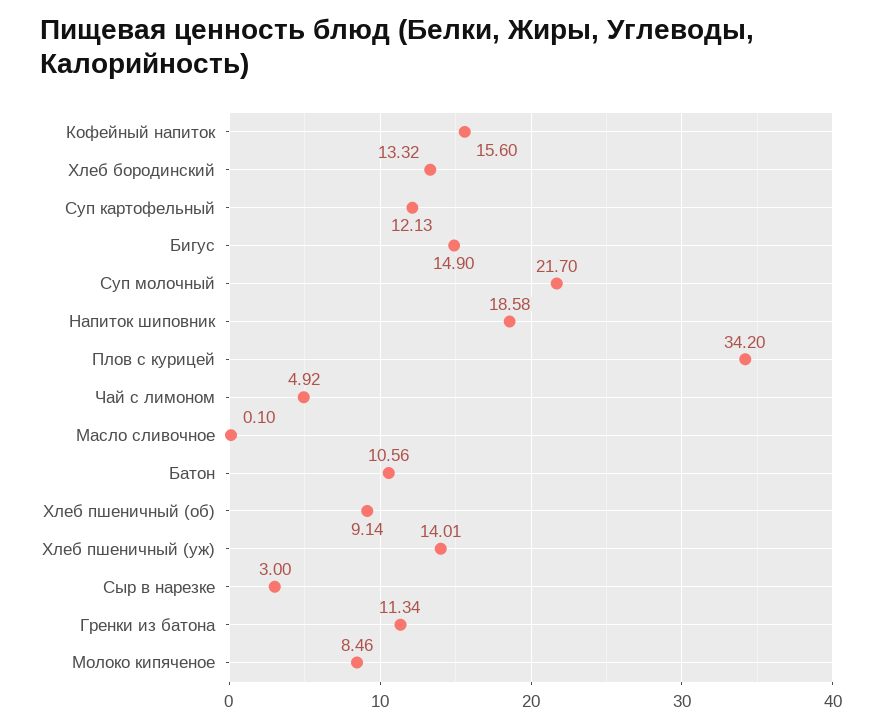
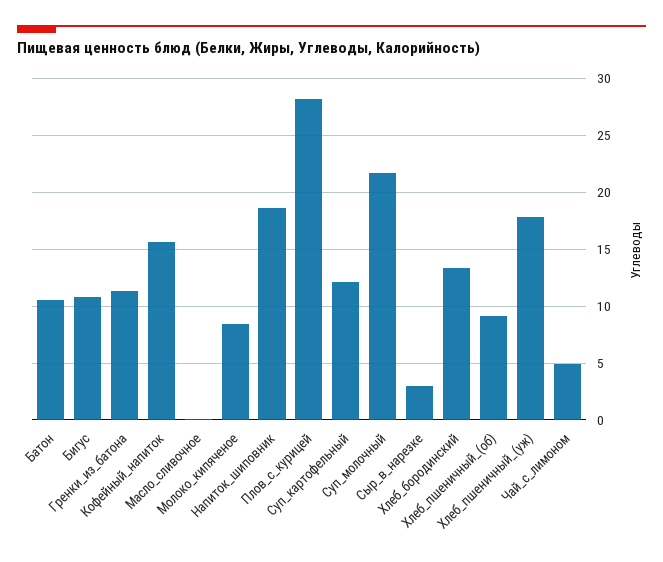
  {
    "Кофейный напиток": 15.6,
    "Хлеб бородинский": 13.32,
    "Суп картофельный": 12.13,
-   "Бигус": 14.9,
+   "Бигус": 11,
    "Суп молочный": 21.7,
    "Напиток шиповник": 18.58,
-   "Плов с курицей": 34.2,
+   "Плов с курицей": 28,
    "Чай с лимоном": 4.92,
    "Масло сливочное": 0.1,
    "Батон": 10.56,
    "Хлеб пшеничный (об)": 9.14,
-   "Хлеб пшеничный (уж)": 14.01,
+   "Хлеб пшеничный (уж)": 18,
    "Сыр в нарезке": 3,
    "Гренки из батона": 11.34,
    "Молоко кипяченое": 8.46
  }

